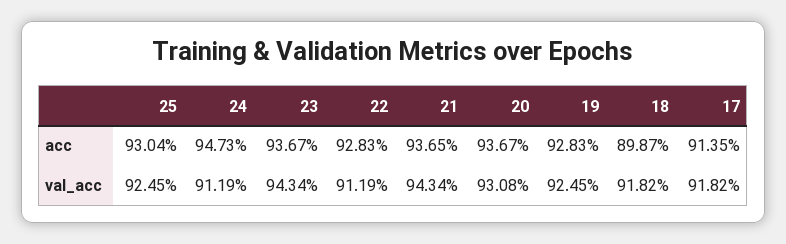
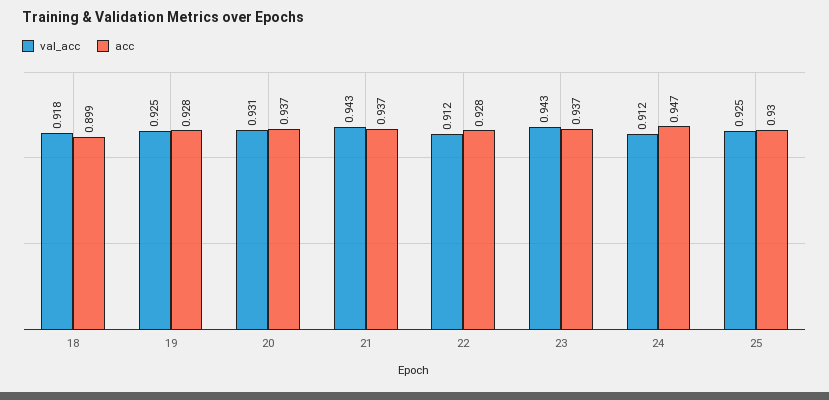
  {
    "acc": {
      "25": 0.9304,
      "24": 0.9473,
      "23": 0.9367,
      "22": 0.9283,
      "21": 0.9365,
      "20": 0.9367,
      "19": 0.9283,
-     "18": 0.8987,
+     "18": 0.8987
-     "17": 0.9135
    },
    "val_acc": {
      "25": 0.9245,
      "24": 0.9119,
      "23": 0.9434,
      "22": 0.9119,
      "21": 0.9434,
      "20": 0.9308,
      "19": 0.9245,
-     "18": 0.9182,
+     "18": 0.9182
-     "17": 0.9182
    }
  }

